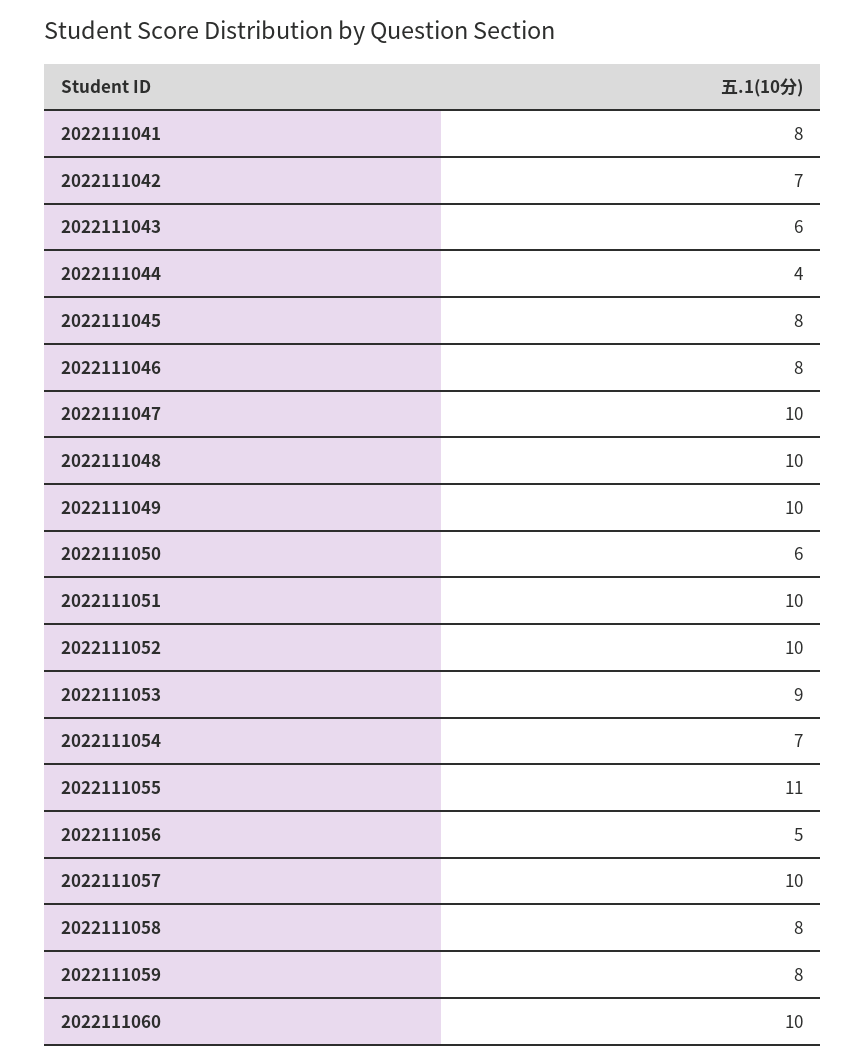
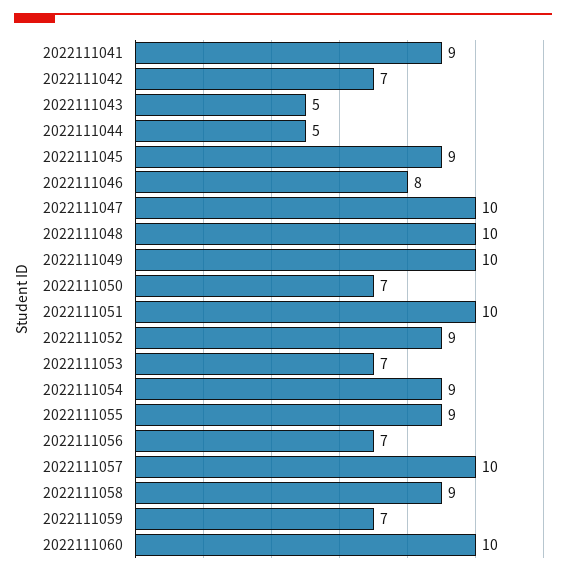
  {
-   "2022111041": 8,
+   "2022111041": 9,
    "2022111042": 7,
-   "2022111043": 6,
+   "2022111043": 5,
-   "2022111044": 4,
+   "2022111044": 5,
-   "2022111045": 8,
+   "2022111045": 9,
    "2022111046": 8,
    "2022111047": 10,
    "2022111048": 10,
    "2022111049": 10,
-   "2022111050": 6,
+   "2022111050": 7,
    "2022111051": 10,
-   "2022111052": 10,
+   "2022111052": 9,
-   "2022111053": 9,
+   "2022111053": 7,
-   "2022111054": 7,
+   "2022111054": 9,
-   "2022111055": 11,
+   "2022111055": 9,
-   "2022111056": 5,
+   "2022111056": 7,
    "2022111057": 10,
-   "2022111058": 8,
+   "2022111058": 9,
-   "2022111059": 8,
+   "2022111059": 7,
    "2022111060": 10
  }

